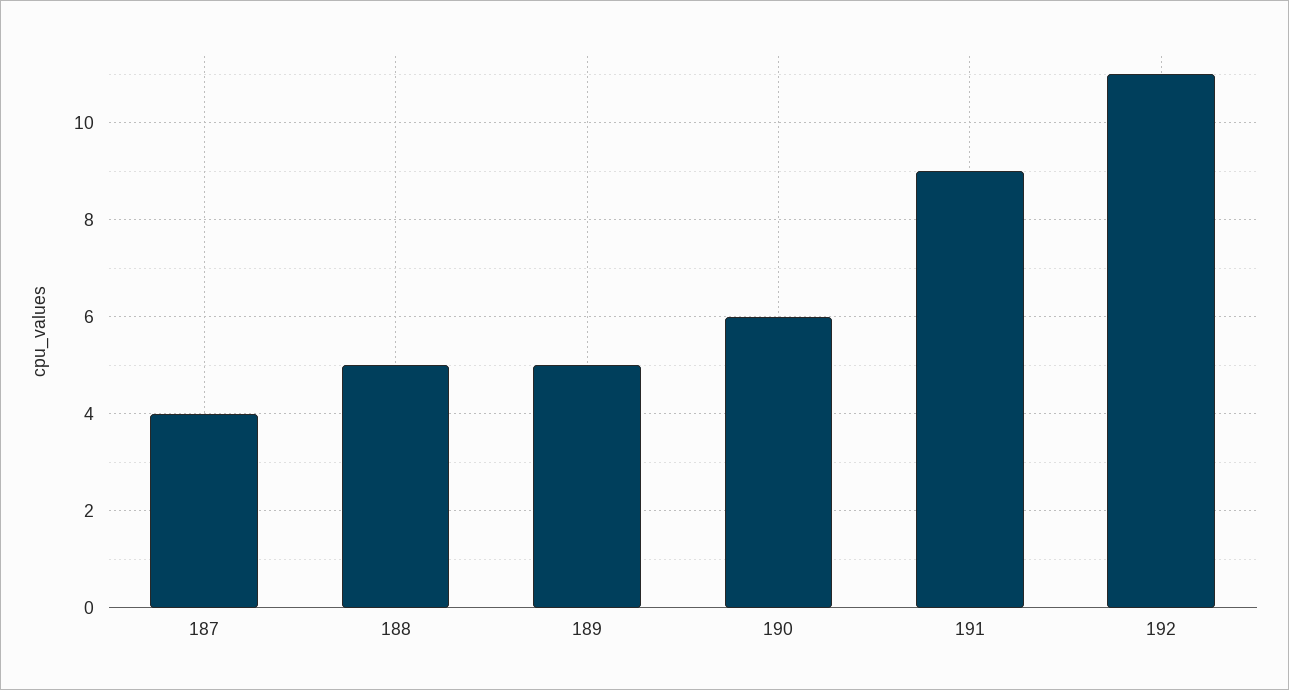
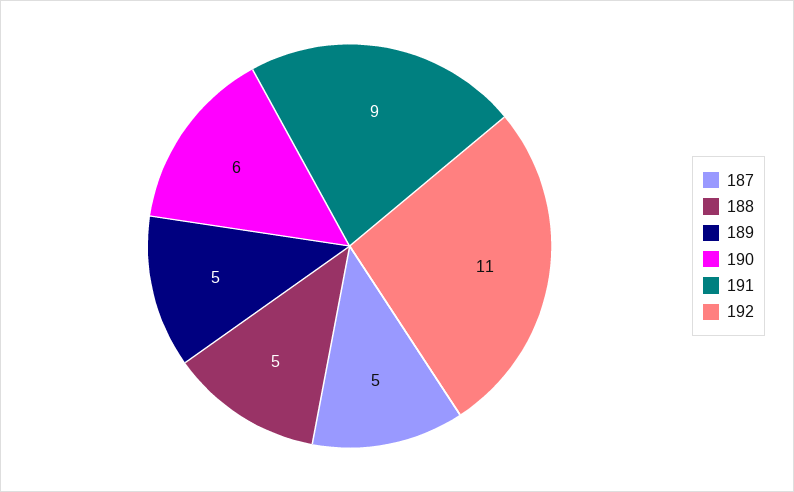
  {
-   "187": 4,
+   "187": 5,
    "188": 5,
    "189": 5,
    "190": 6,
    "191": 9,
    "192": 11
  }

